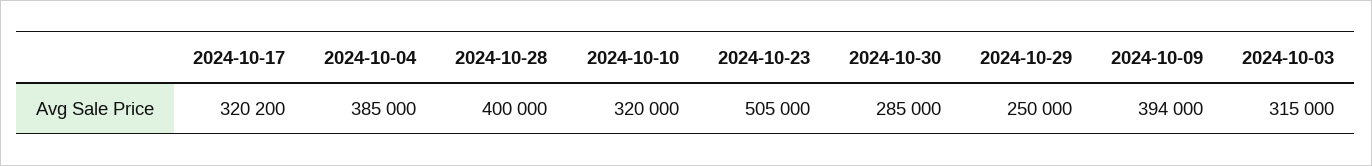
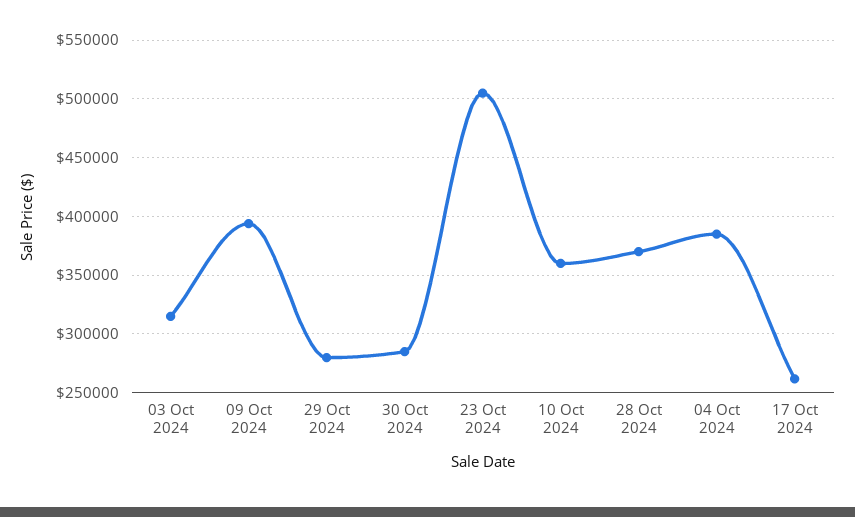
  {
-   "2024-10-17": 320200,
+   "2024-10-17": 260000,
    "2024-10-04": 385000,
-   "2024-10-28": 400000,
+   "2024-10-28": 370000,
-   "2024-10-10": 320000,
+   "2024-10-10": 360000,
    "2024-10-23": 505000,
    "2024-10-30": 285000,
-   "2024-10-29": 250000,
+   "2024-10-29": 280000,
    "2024-10-09": 394000,
    "2024-10-03": 315000
  }

